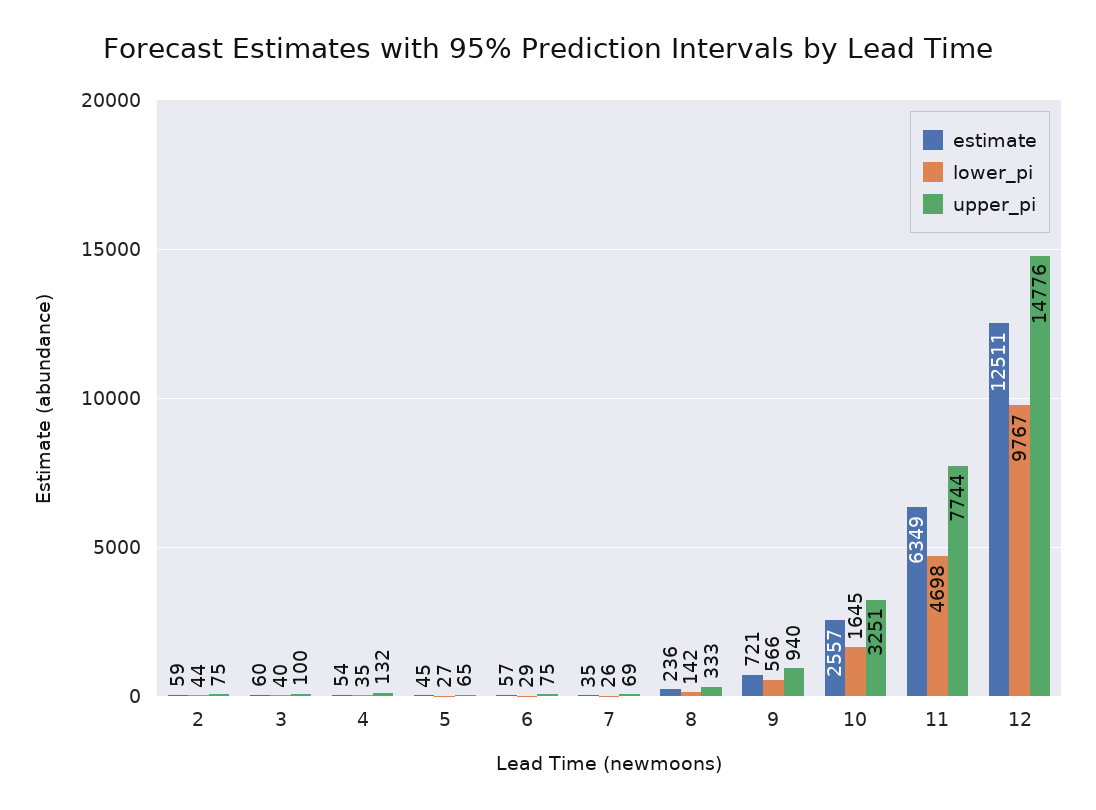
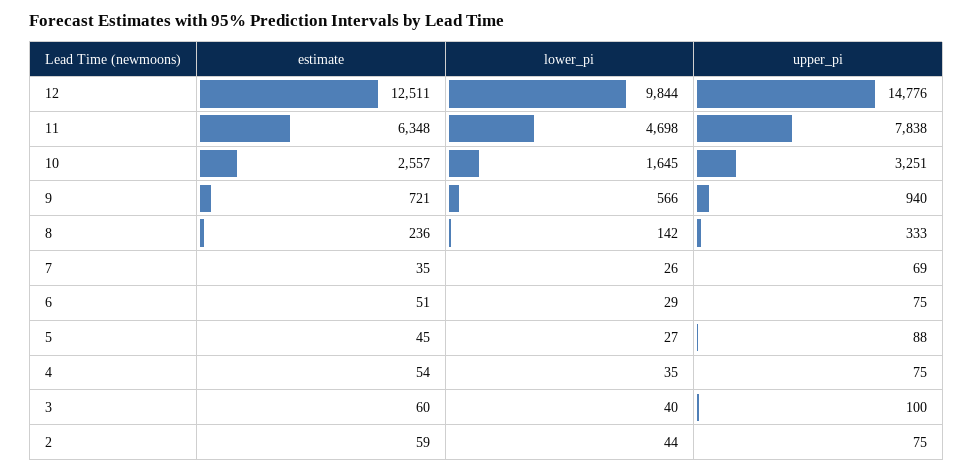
  {
    "estimate": {
      "2": 59,
      "3": 60,
      "4": 54,
      "5": 45,
-     "6": 57,
+     "6": 51,
      "7": 35,
      "8": 236,
      "9": 721,
      "10": 2557,
-     "11": 6349,
+     "11": 6348,
      "12": 12511
    },
    "lower_pi": {
      "2": 44,
      "3": 40,
      "4": 35,
      "5": 27,
      "6": 29,
      "7": 26,
      "8": 142,
      "9": 566,
      "10": 1645,
      "11": 4698,
-     "12": 9767
+     "12": 9844
    },
    "upper_pi": {
      "2": 75,
      "3": 100,
-     "4": 132,
+     "4": 75,
-     "5": 65,
+     "5": 88,
      "6": 75,
      "7": 69,
      "8": 333,
      "9": 940,
      "10": 3251,
-     "11": 7744,
+     "11": 7838,
      "12": 14776
    }
  }

